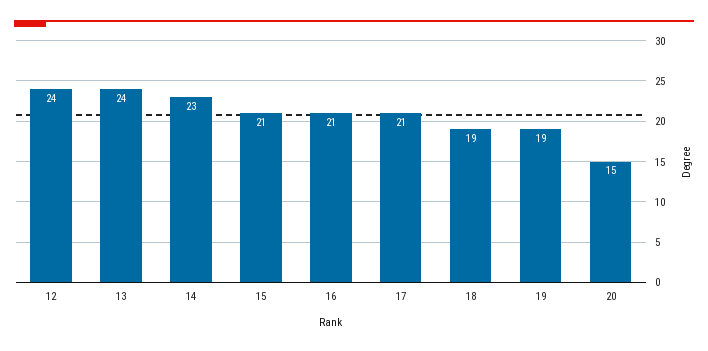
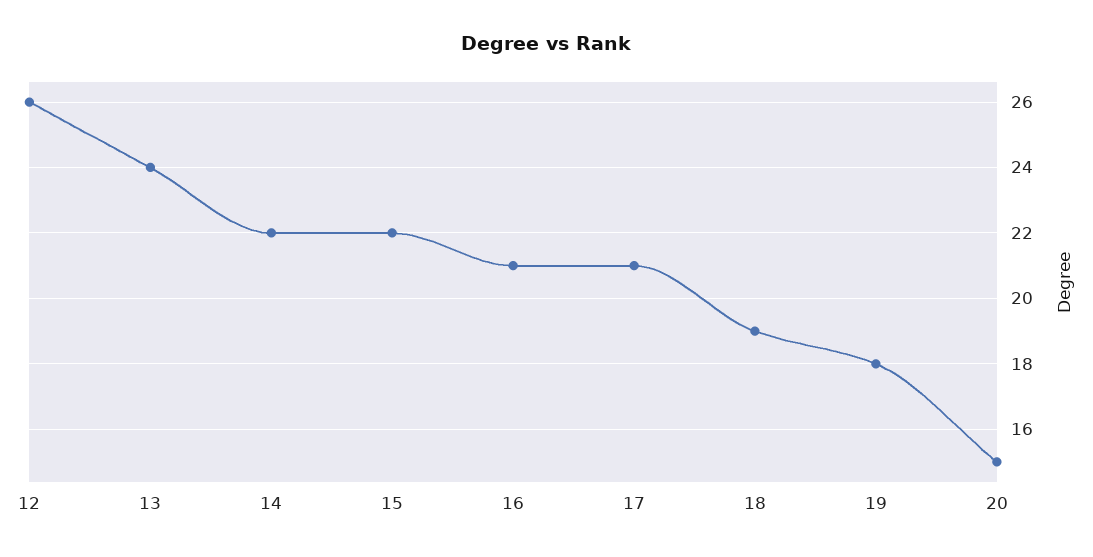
  {
-   "12": 24,
+   "12": 26,
    "13": 24,
-   "14": 23,
+   "14": 22,
-   "15": 21,
+   "15": 22,
    "16": 21,
    "17": 21,
    "18": 19,
-   "19": 19,
+   "19": 18,
    "20": 15
  }

